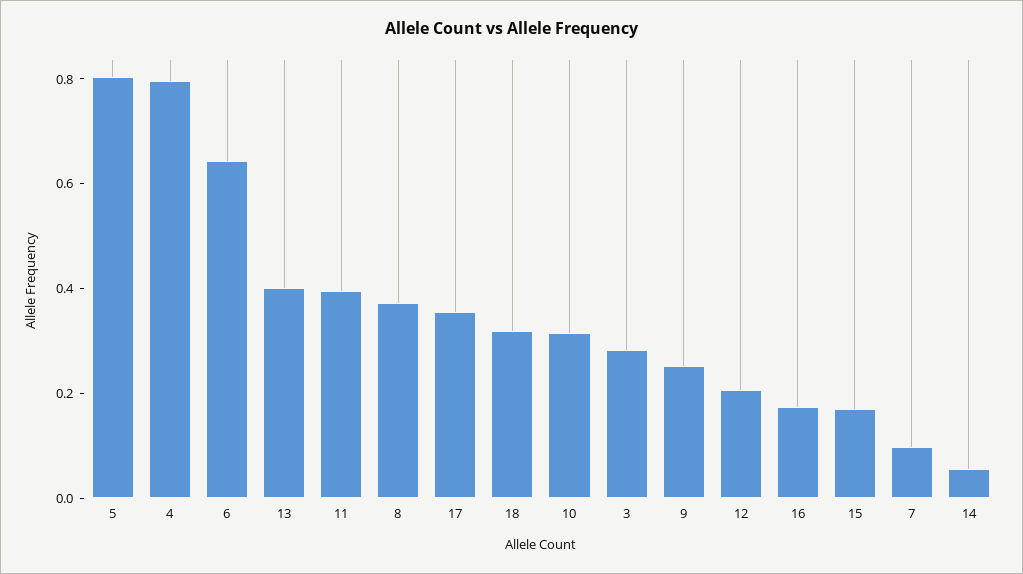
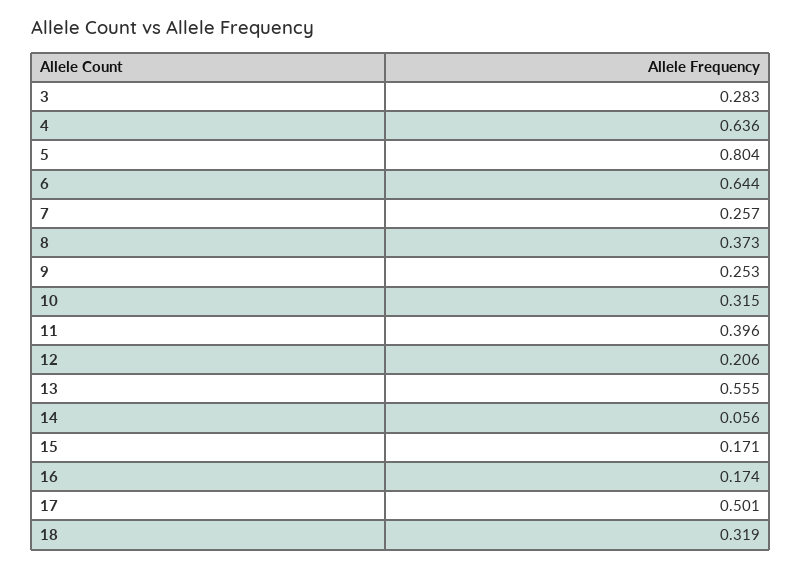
  {
    "5": 0.804,
-   "4": 0.8,
+   "4": 0.636,
    "6": 0.644,
-   "13": 0.4,
+   "13": 0.555,
    "11": 0.396,
    "8": 0.373,
-   "17": 0.35,
+   "17": 0.501,
    "18": 0.319,
    "10": 0.315,
    "3": 0.283,
    "9": 0.253,
    "12": 0.206,
    "16": 0.174,
    "15": 0.171,
-   "7": 0.1,
+   "7": 0.257,
    "14": 0.056
  }

